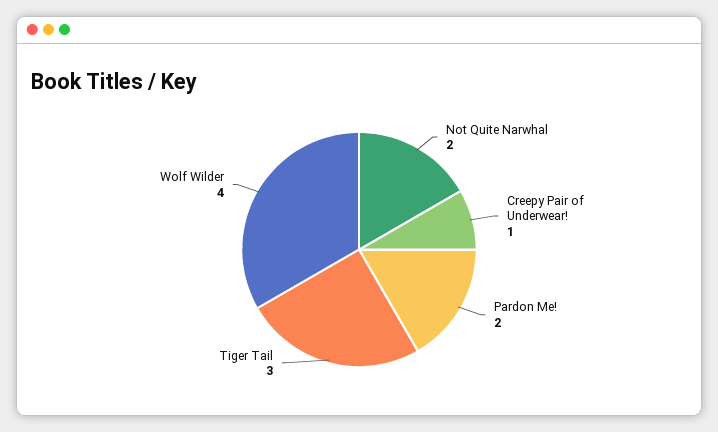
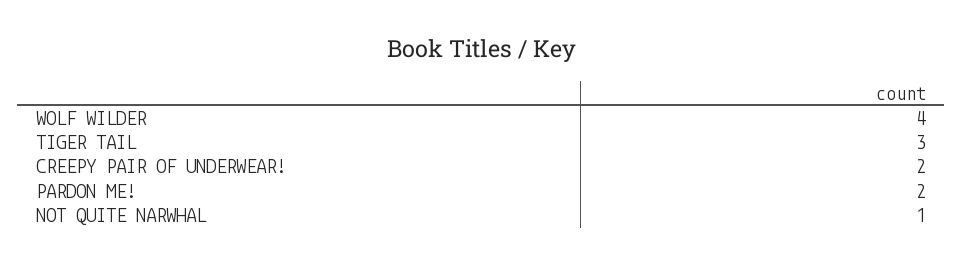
  {
-   "Not Quite Narwhal": 2,
+   "Not Quite Narwhal": 1,
-   "Creepy Pair of Underwear!": 1,
+   "Creepy Pair of Underwear!": 2,
    "Pardon Me!": 2,
    "Tiger Tail": 3,
    "Wolf Wilder": 4
  }

